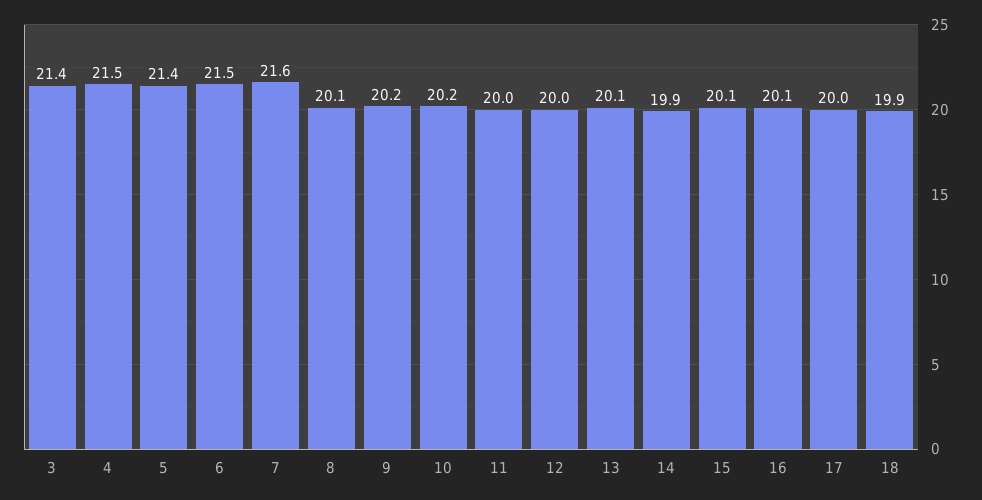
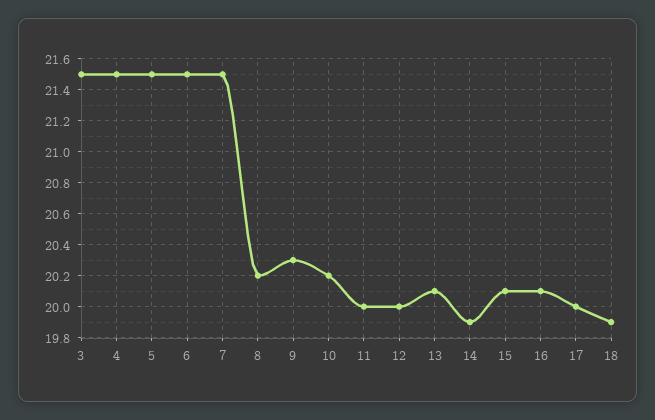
  {
-   "3": 21.4,
+   "3": 21.5,
    "4": 21.5,
-   "5": 21.4,
+   "5": 21.5,
    "6": 21.5,
-   "7": 21.6,
+   "7": 21.5,
-   "8": 20.1,
+   "8": 20.2,
-   "9": 20.2,
+   "9": 20.3,
    "10": 20.2,
    "11": 20,
    "12": 20,
    "13": 20.1,
    "14": 19.9,
    "15": 20.1,
    "16": 20.1,
    "17": 20,
    "18": 19.9
  }

